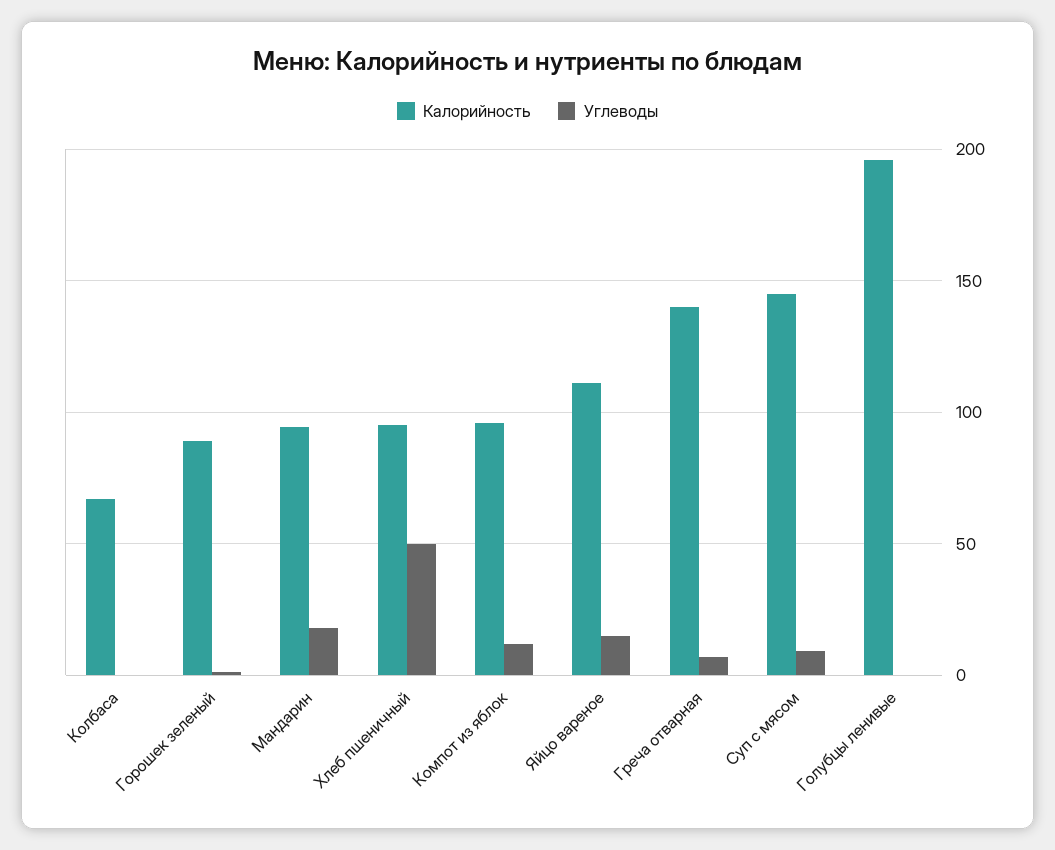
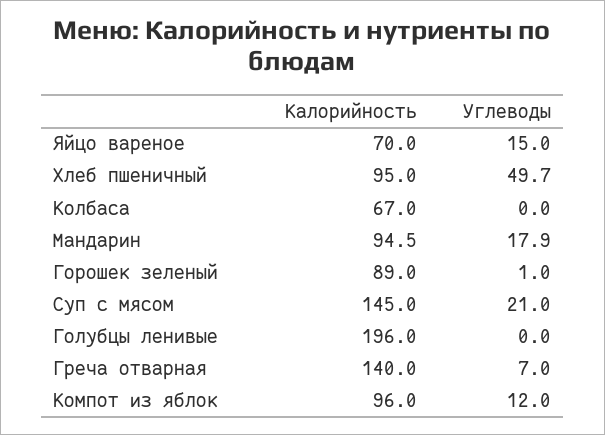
  {
    "Калорийность": {
      "Колбаса": 67,
      "Горошек зеленый": 89,
      "Мандарин": 94.5,
      "Хлеб пшеничный": 95,
      "Компот из яблок": 96,
-     "Яйцо вареное": 110,
+     "Яйцо вареное": 70,
      "Греча отварная": 140,
      "Суп с мясом": 145,
      "Голубцы ленивые": 196
    },
    "Углеводы": {
      "Колбаса": 0,
      "Горошек зеленый": 1,
      "Мандарин": 17.9,
      "Хлеб пшеничный": 49.7,
      "Компот из яблок": 12,
      "Яйцо вареное": 15,
      "Греча отварная": 7,
-     "Суп с мясом": 10,
+     "Суп с мясом": 21,
      "Голубцы ленивые": 0
    }
  }

